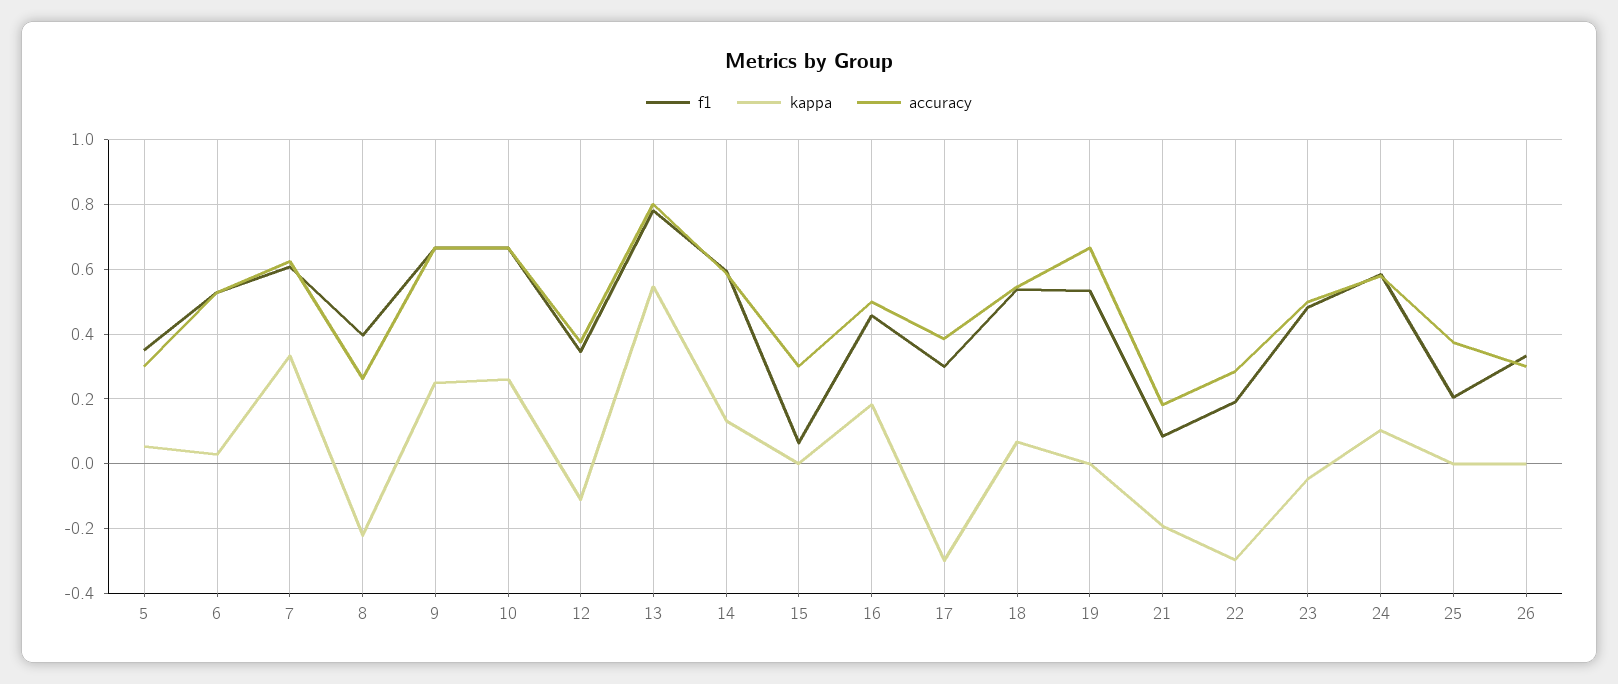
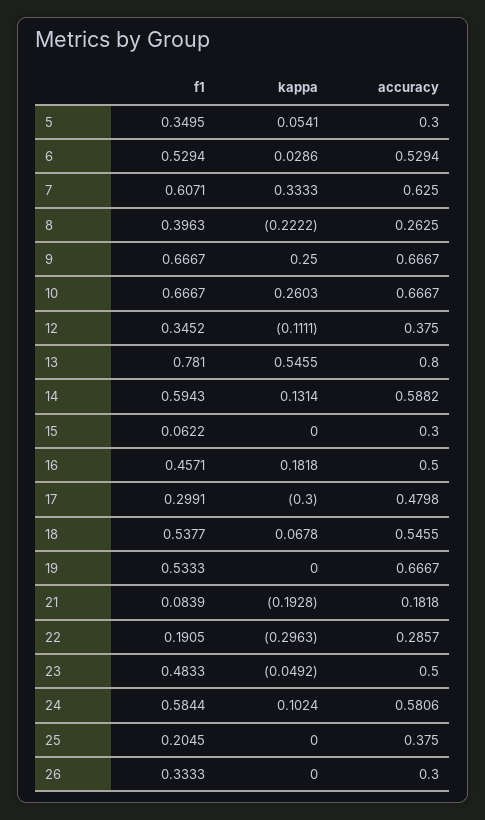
  {
    "f1": {
      "5": 0.3495,
      "6": 0.5294,
      "7": 0.6071,
      "8": 0.3963,
      "9": 0.6667,
      "10": 0.6667,
      "12": 0.3452,
      "13": 0.781,
      "14": 0.5943,
      "15": 0.0622,
      "16": 0.4571,
      "17": 0.2991,
      "18": 0.5377,
      "19": 0.5333,
      "21": 0.0839,
      "22": 0.1905,
      "23": 0.4833,
      "24": 0.5844,
      "25": 0.2045,
      "26": 0.3333
    },
    "kappa": {
      "5": 0.0541,
      "6": 0.0286,
      "7": 0.3333,
      "8": -0.2222,
      "9": 0.25,
      "10": 0.2603,
      "12": -0.1111,
      "13": 0.5455,
      "14": 0.1314,
      "15": 0,
      "16": 0.1818,
      "17": -0.3,
      "18": 0.0678,
      "19": 0,
      "21": -0.1928,
      "22": -0.2963,
      "23": -0.0492,
      "24": 0.1024,
      "25": 0,
      "26": 0
    },
    "accuracy": {
      "5": 0.3,
      "6": 0.5294,
      "7": 0.625,
      "8": 0.2625,
      "9": 0.6667,
      "10": 0.6667,
      "12": 0.375,
      "13": 0.8,
      "14": 0.5882,
      "15": 0.3,
      "16": 0.5,
-     "17": 0.38,
+     "17": 0.4798,
      "18": 0.5455,
      "19": 0.6667,
      "21": 0.1818,
      "22": 0.2857,
      "23": 0.5,
      "24": 0.5806,
      "25": 0.375,
      "26": 0.3
    }
  }

